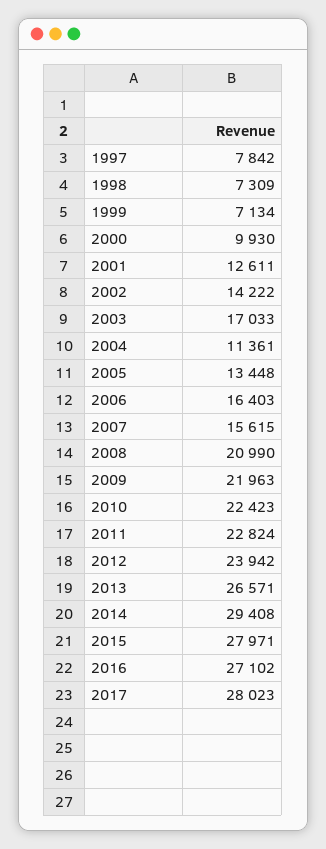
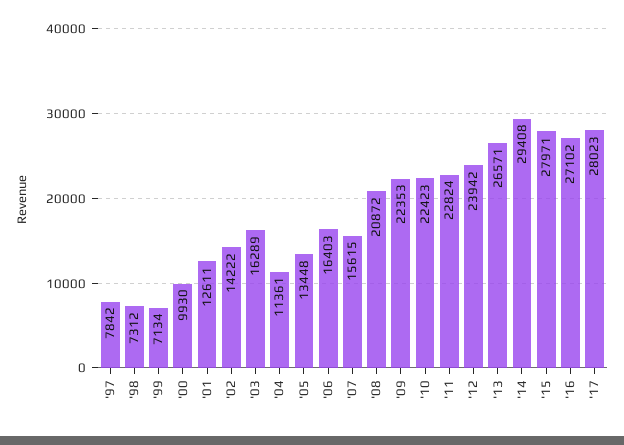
  {
    "1997": 7842,
-   "1998": 7309,
+   "1998": 7312,
    "1999": 7134,
    "2000": 9930,
    "2001": 12611,
    "2002": 14222,
-   "2003": 17033,
+   "2003": 16289,
    "2004": 11361,
    "2005": 13448,
    "2006": 16403,
    "2007": 15615,
-   "2008": 20990,
+   "2008": 20872,
-   "2009": 21963,
+   "2009": 22353,
    "2010": 22423,
    "2011": 22824,
    "2012": 23942,
    "2013": 26571,
    "2014": 29408,
    "2015": 27971,
    "2016": 27102,
    "2017": 28023
  }

